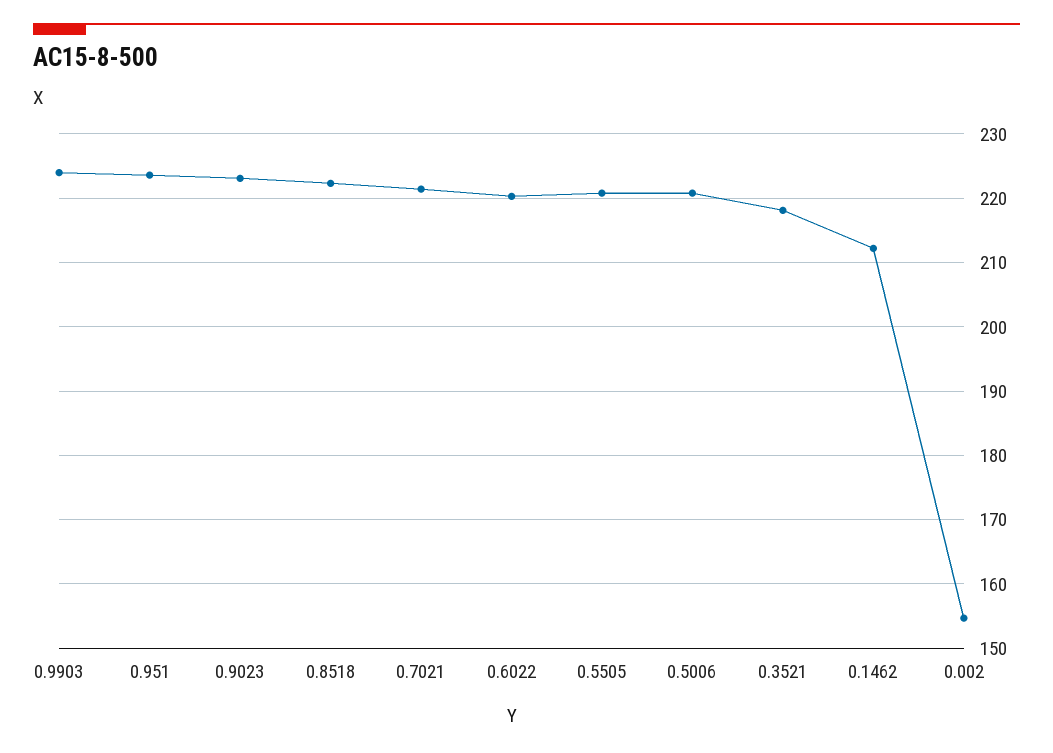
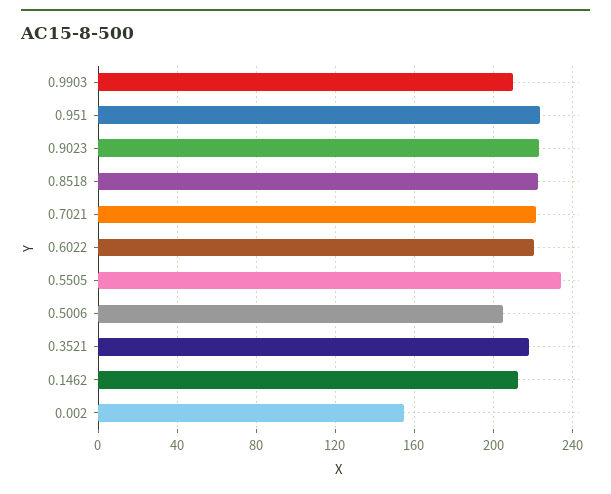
  {
-   "0.9903": 224,
+   "0.9903": 210,
    "0.951": 224,
    "0.9023": 223,
    "0.8518": 222,
    "0.7021": 221,
    "0.6022": 220,
-   "0.5505": 221,
+   "0.5505": 235,
-   "0.5006": 221,
+   "0.5006": 205,
    "0.3521": 218,
    "0.1462": 212,
    "0.002": 155
  }

